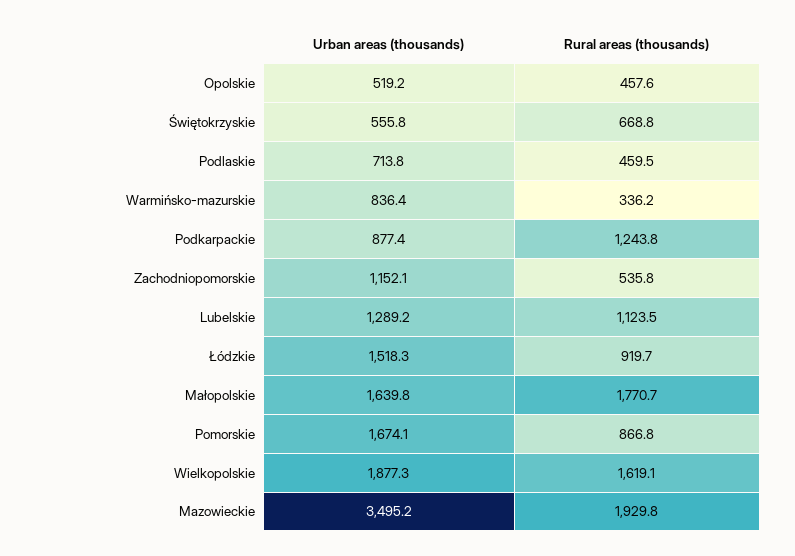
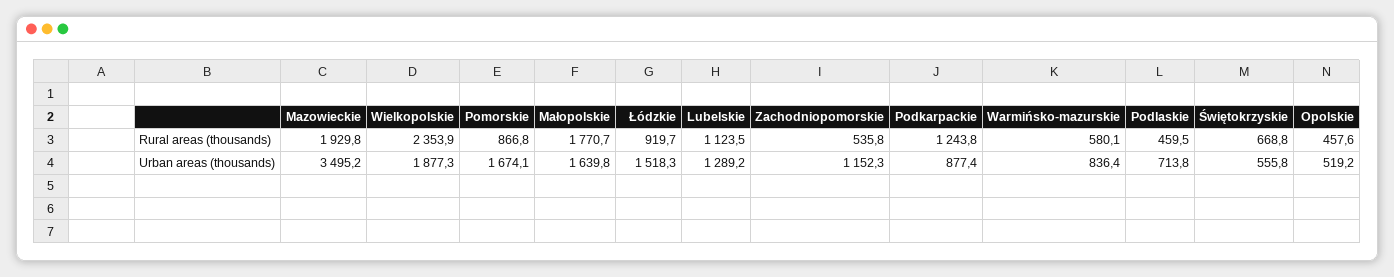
  {
    "Urban areas (thousands)": {
      "Opolskie": 519.2,
      "Świętokrzyskie": 555.8,
      "Podlaskie": 713.8,
      "Warmińsko-mazurskie": 836.4,
      "Podkarpackie": 877.4,
-     "Zachodniopomorskie": 1152.1,
+     "Zachodniopomorskie": 1152.3,
      "Lubelskie": 1289.2,
      "Łódzkie": 1518.3,
      "Małopolskie": 1639.8,
      "Pomorskie": 1674.1,
      "Wielkopolskie": 1877.3,
      "Mazowieckie": 3495.2
    },
    "Rural areas (thousands)": {
      "Opolskie": 457.6,
      "Świętokrzyskie": 668.8,
      "Podlaskie": 459.5,
-     "Warmińsko-mazurskie": 336.2,
+     "Warmińsko-mazurskie": 580.1,
      "Podkarpackie": 1243.8,
      "Zachodniopomorskie": 535.8,
      "Lubelskie": 1123.5,
      "Łódzkie": 919.7,
      "Małopolskie": 1770.7,
      "Pomorskie": 866.8,
-     "Wielkopolskie": 1619.1,
+     "Wielkopolskie": 2353.9,
      "Mazowieckie": 1929.8
    }
  }

